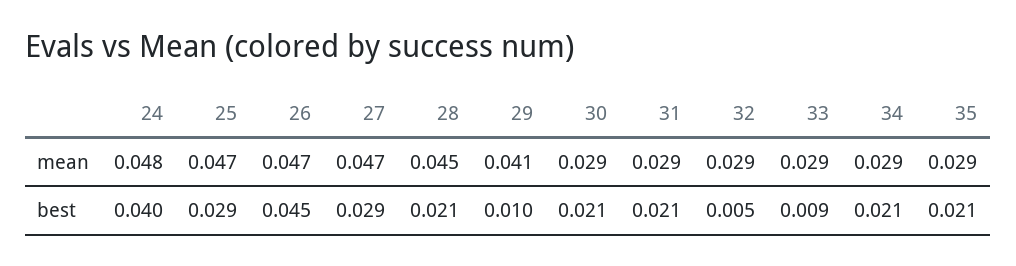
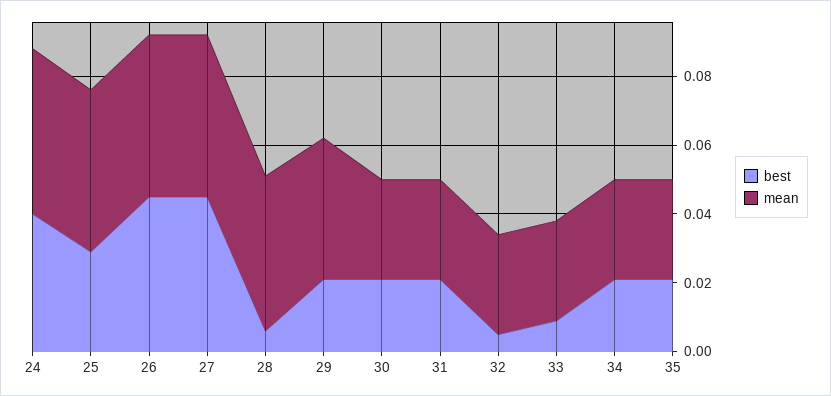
  {
    "mean": {
      "24": 0.048,
      "25": 0.047,
      "26": 0.047,
      "27": 0.047,
      "28": 0.045,
      "29": 0.041,
      "30": 0.029,
      "31": 0.029,
      "32": 0.029,
      "33": 0.029,
      "34": 0.029,
      "35": 0.029
    },
    "best": {
      "24": 0.04,
      "25": 0.029,
      "26": 0.045,
-     "27": 0.029,
+     "27": 0.045,
-     "28": 0.021,
+     "28": 0.005,
-     "29": 0.01,
+     "29": 0.02,
      "30": 0.021,
      "31": 0.021,
      "32": 0.005,
      "33": 0.009,
      "34": 0.021,
      "35": 0.021
    }
  }

